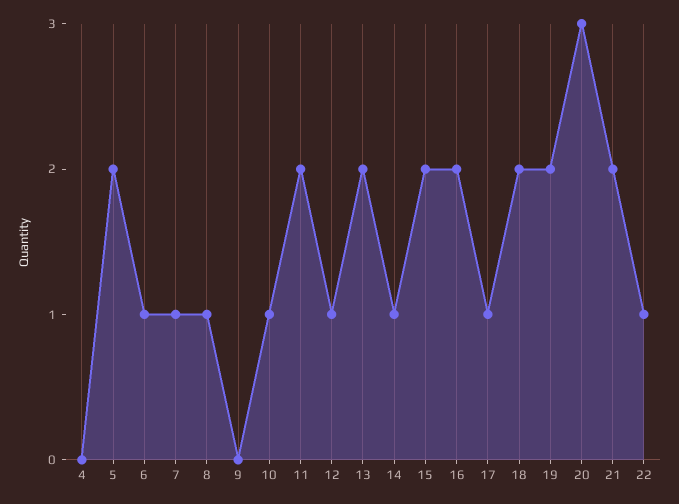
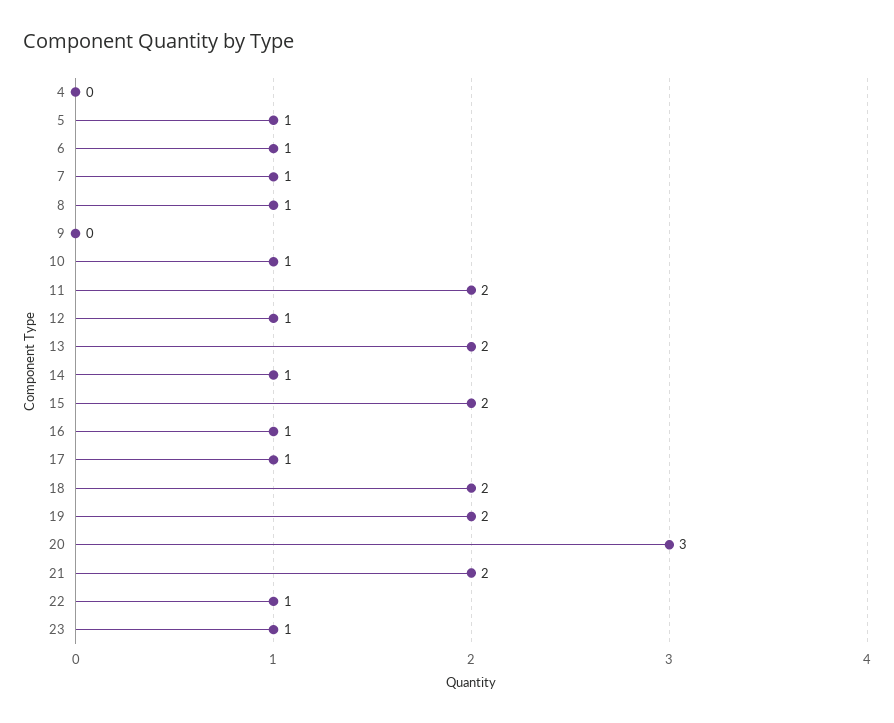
  {
    "4": 0,
-   "5": 2,
+   "5": 1,
    "6": 1,
    "7": 1,
    "8": 1,
    "9": 0,
    "10": 1,
    "11": 2,
    "12": 1,
    "13": 2,
    "14": 1,
    "15": 2,
-   "16": 2,
+   "16": 1,
    "17": 1,
    "18": 2,
    "19": 2,
    "20": 3,
    "21": 2,
-   "22": 1
+   "22": 1,
+   "23": 1
  }

